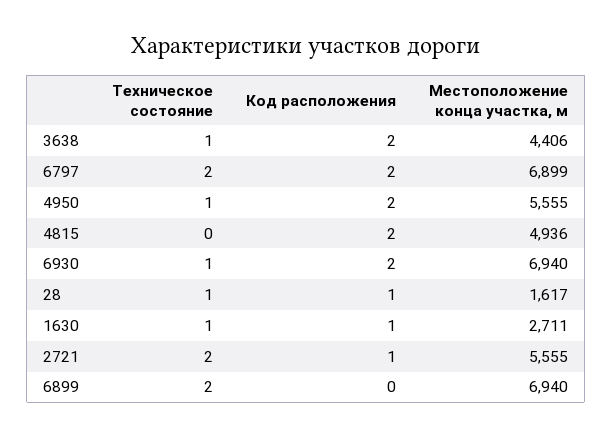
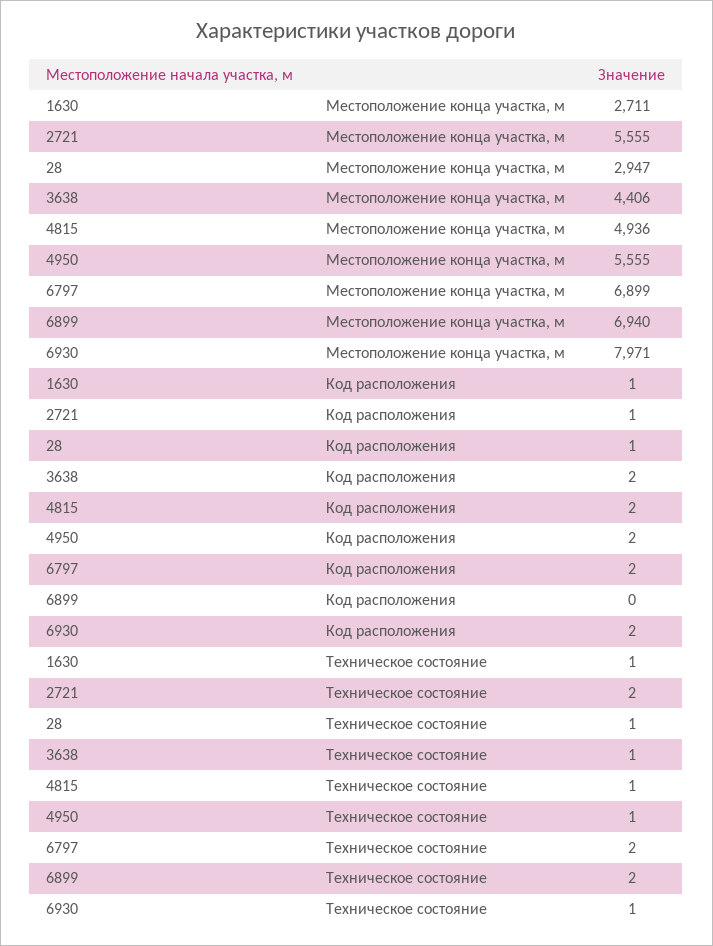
  {
    "Техническое состояние": {
      "3638": 1,
      "6797": 2,
      "4950": 1,
-     "4815": 0,
+     "4815": 1,
      "6930": 1,
      "28": 1,
      "1630": 1,
      "2721": 2,
      "6899": 2
    },
    "Код расположения": {
      "3638": 2,
      "6797": 2,
      "4950": 2,
      "4815": 2,
      "6930": 2,
      "28": 1,
      "1630": 1,
      "2721": 1,
      "6899": 0
    },
    "Местоположение конца участка, м": {
      "3638": 4406,
      "6797": 6899,
      "4950": 5555,
      "4815": 4936,
-     "6930": 6940,
+     "6930": 7971,
-     "28": 1617,
+     "28": 2947,
      "1630": 2711,
      "2721": 5555,
      "6899": 6940
    }
  }

